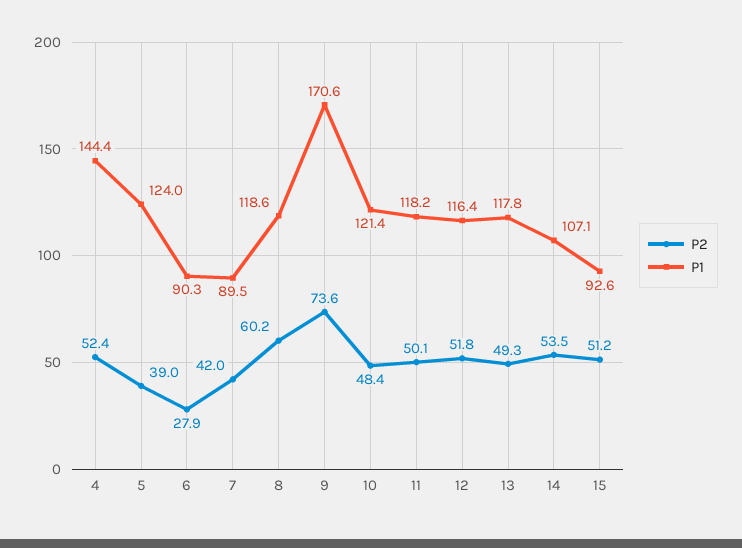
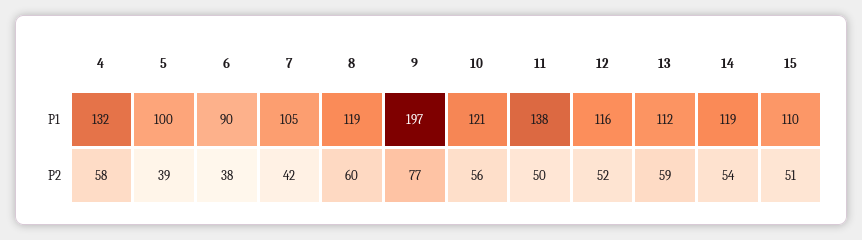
  {
    "P2": {
-     "4": 52.4,
+     "4": 58,
      "5": 39,
-     "6": 27.9,
+     "6": 38,
      "7": 42,
      "8": 60.2,
-     "9": 73.6,
+     "9": 77,
-     "10": 48.4,
+     "10": 56,
      "11": 50.1,
      "12": 51.8,
-     "13": 49.3,
+     "13": 59,
      "14": 53.5,
      "15": 51.2
    },
    "P1": {
-     "4": 144.4,
+     "4": 132,
-     "5": 124,
+     "5": 100,
      "6": 90.3,
-     "7": 89.5,
+     "7": 105,
      "8": 118.6,
-     "9": 170.6,
+     "9": 197,
      "10": 121.4,
-     "11": 118.2,
+     "11": 138,
      "12": 116.4,
-     "13": 117.8,
+     "13": 112,
-     "14": 107.1,
+     "14": 119,
-     "15": 92.6
+     "15": 110
    }
  }

